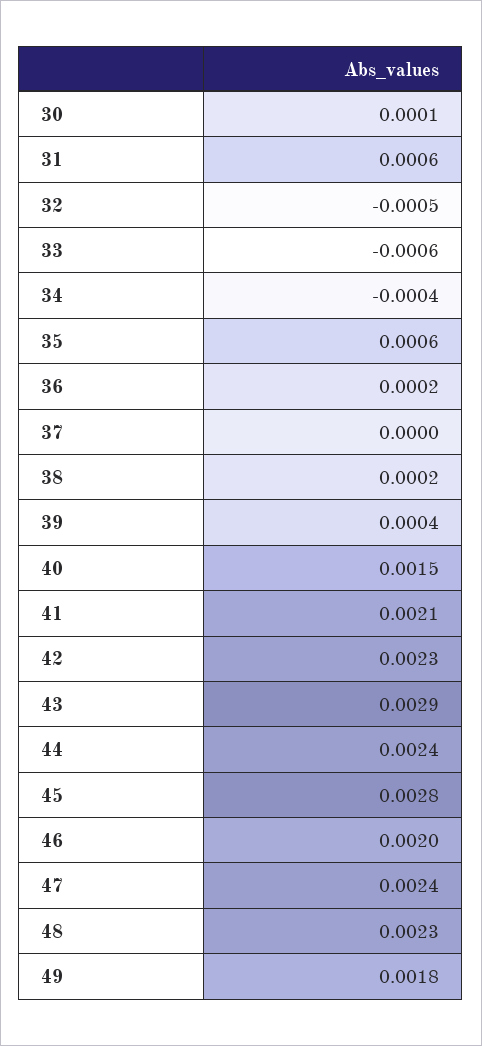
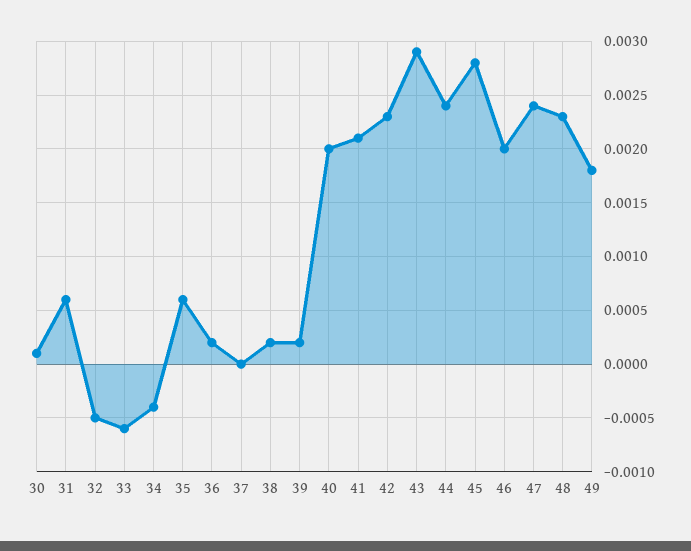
  {
    "30": 0.0001,
    "31": 0.0006,
    "32": -0.0005,
    "33": -0.0006,
    "34": -0.0004,
    "35": 0.0006,
    "36": 0.0002,
    "37": 0,
    "38": 0.0002,
-   "39": 0.0004,
+   "39": 0.0002,
-   "40": 0.0015,
+   "40": 0.002,
    "41": 0.0021,
    "42": 0.0023,
    "43": 0.0029,
    "44": 0.0024,
    "45": 0.0028,
    "46": 0.002,
    "47": 0.0024,
    "48": 0.0023,
    "49": 0.0018
  }

